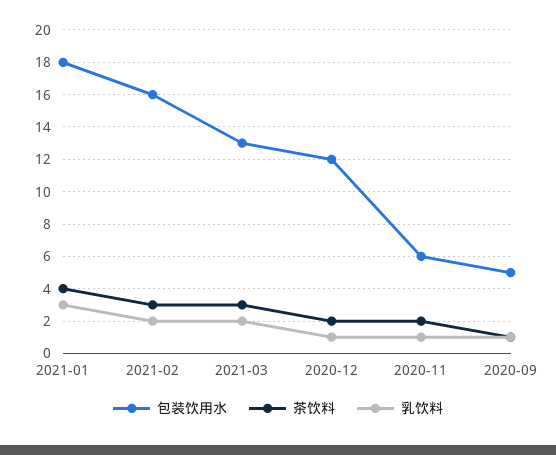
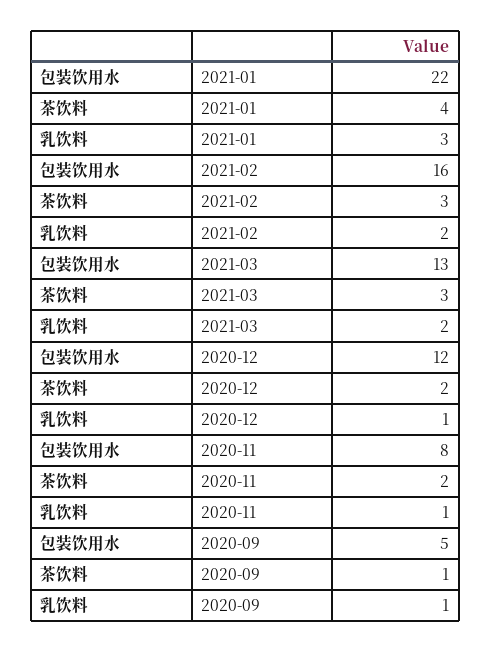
  {
    "包装饮用水": {
-     "2021-01": 18,
+     "2021-01": 22,
      "2021-02": 16,
      "2021-03": 13,
      "2020-12": 12,
-     "2020-11": 6,
+     "2020-11": 8,
      "2020-09": 5
    },
    "茶饮料": {
      "2021-01": 4,
      "2021-02": 3,
      "2021-03": 3,
      "2020-12": 2,
      "2020-11": 2,
      "2020-09": 1
    },
    "乳饮料": {
      "2021-01": 3,
      "2021-02": 2,
      "2021-03": 2,
      "2020-12": 1,
      "2020-11": 1,
      "2020-09": 1
    }
  }

